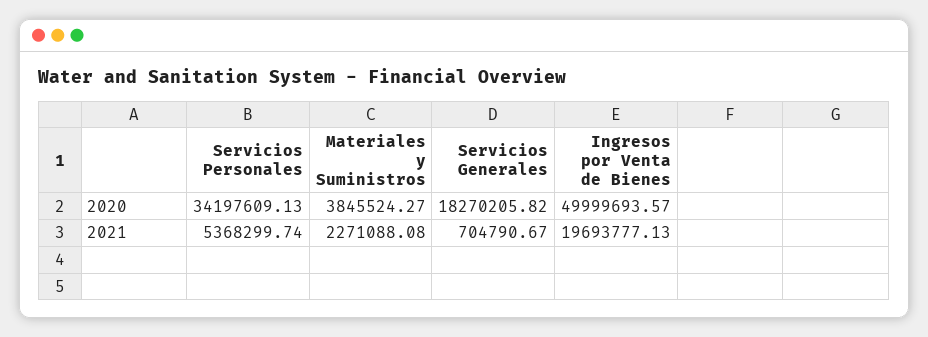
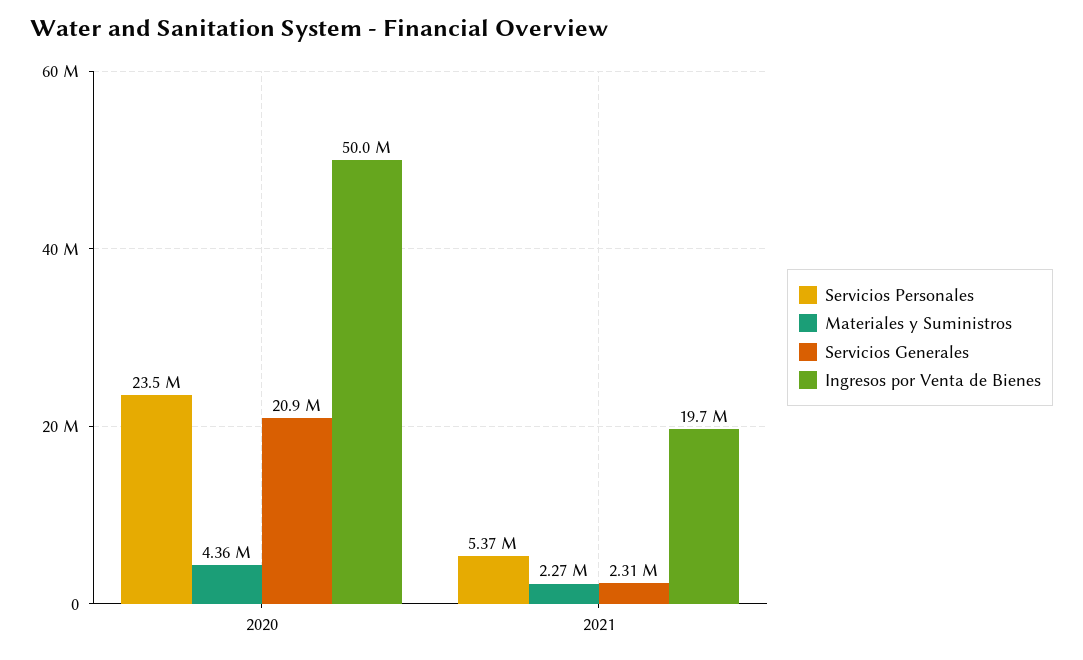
  {
    "Servicios Personales": {
-     "2020": 34197609.13,
+     "2020": 23500000,
      "2021": 5368299.74
    },
    "Materiales y Suministros": {
-     "2020": 3845524.27,
+     "2020": 4360000,
      "2021": 2271088.08
    },
    "Servicios Generales": {
-     "2020": 18270205.82,
+     "2020": 20900000,
-     "2021": 704790.67
+     "2021": 2310000
    },
    "Ingresos por Venta de Bienes": {
      "2020": 49999693.57,
      "2021": 19693777.13
    }
  }

